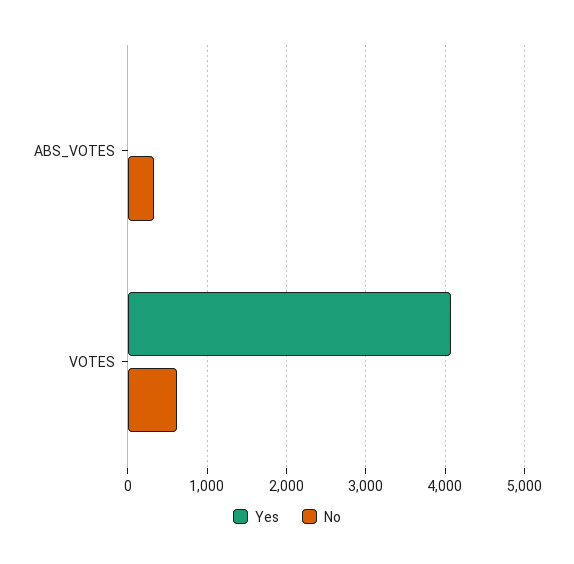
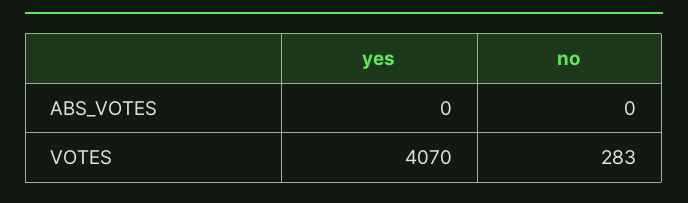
  {
    "Yes": {
      "ABS_VOTES": 0,
      "VOTES": 4070
    },
    "No": {
-     "ABS_VOTES": 300,
+     "ABS_VOTES": 0,
-     "VOTES": 600
+     "VOTES": 283
    }
  }

